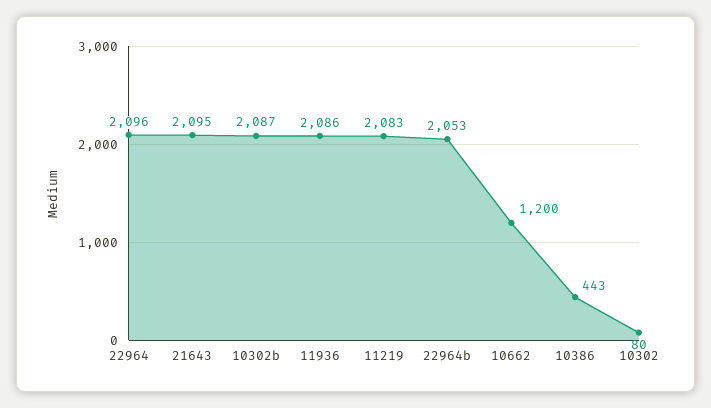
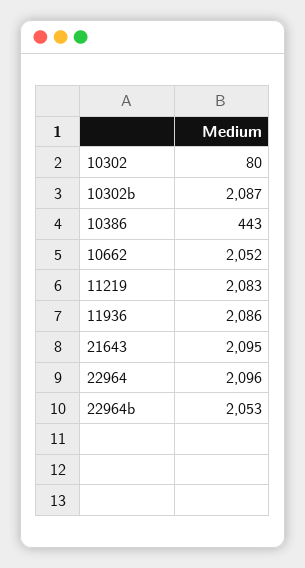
  {
    "22964": 2096,
    "21643": 2095,
    "10302b": 2087,
    "11936": 2086,
    "11219": 2083,
    "22964b": 2053,
-   "10662": 1200,
+   "10662": 2052,
    "10386": 443,
    "10302": 80
  }

